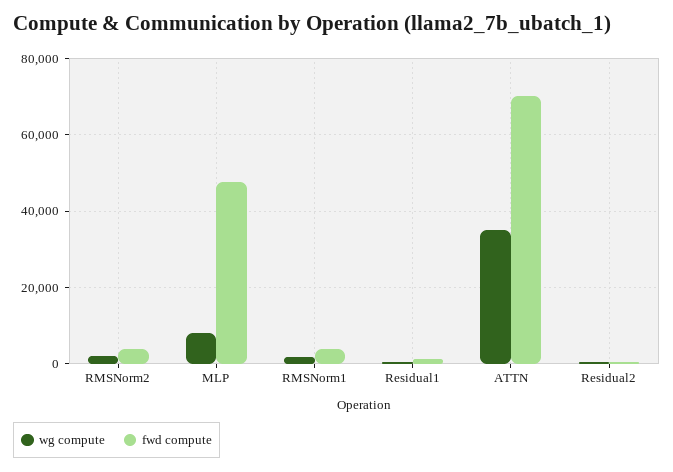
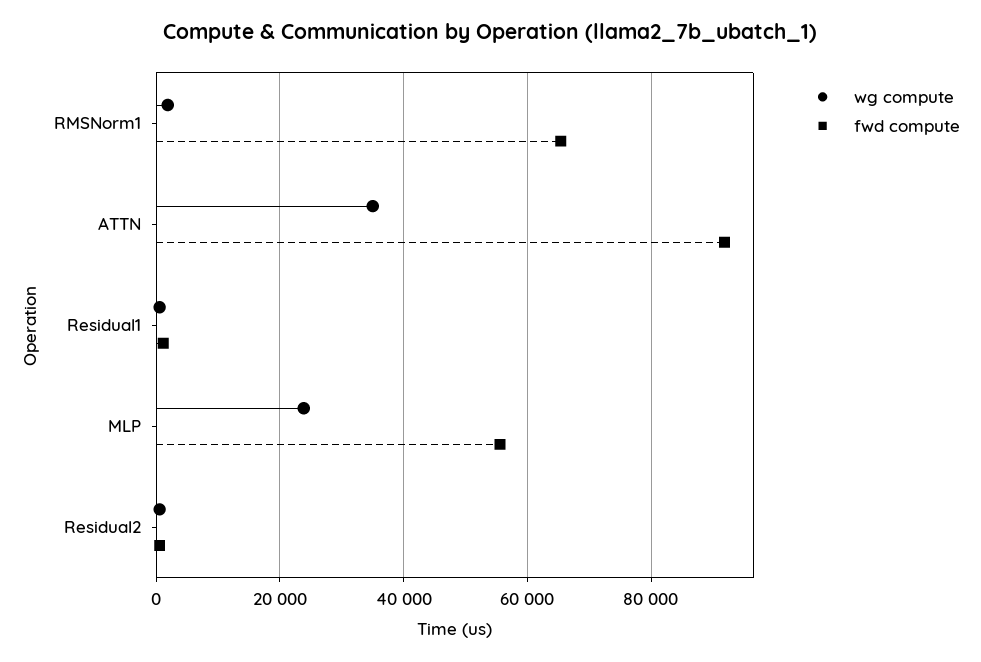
  {
    "wg compute": {
-     "RMSNorm2": 2000,
-     "MLP": 8000,
+     "MLP": 24000,
      "RMSNorm1": 2000,
      "Residual1": 0,
      "ATTN": 36000,
      "Residual2": 0
    },
    "fwd compute": {
-     "RMSNorm2": 4000,
-     "MLP": 48000,
+     "MLP": 56000,
-     "RMSNorm1": 4000,
+     "RMSNorm1": 66000,
      "Residual1": 2000,
-     "ATTN": 70000,
+     "ATTN": 92000,
      "Residual2": 0
    }
  }

